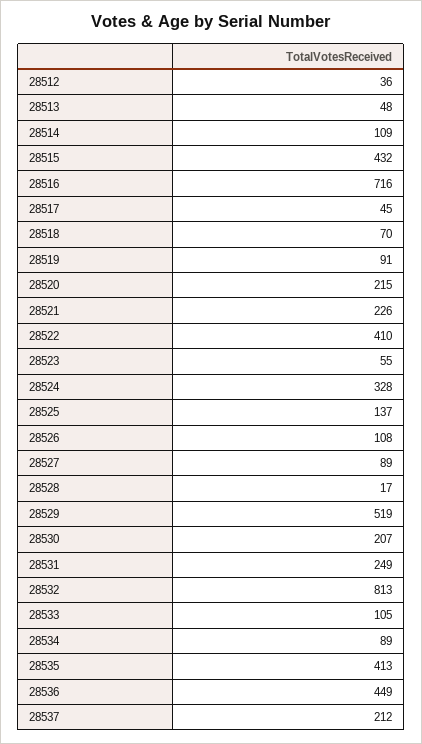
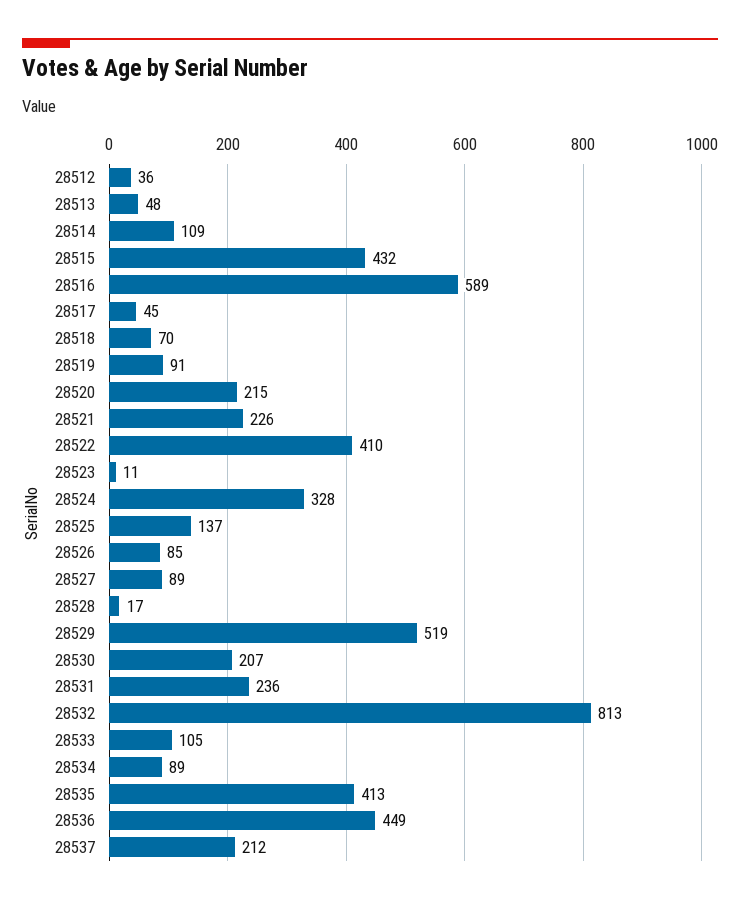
  {
    "28512": 36,
    "28513": 48,
    "28514": 109,
    "28515": 432,
-   "28516": 716,
+   "28516": 589,
    "28517": 45,
    "28518": 70,
    "28519": 91,
    "28520": 215,
    "28521": 226,
    "28522": 410,
-   "28523": 55,
+   "28523": 11,
    "28524": 328,
    "28525": 137,
-   "28526": 108,
+   "28526": 85,
    "28527": 89,
    "28528": 17,
    "28529": 519,
    "28530": 207,
-   "28531": 249,
+   "28531": 236,
    "28532": 813,
    "28533": 105,
    "28534": 89,
    "28535": 413,
    "28536": 449,
    "28537": 212
  }

